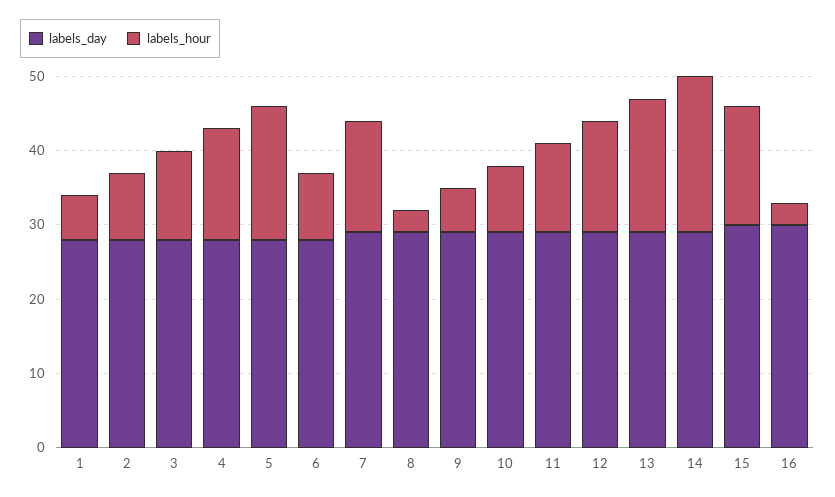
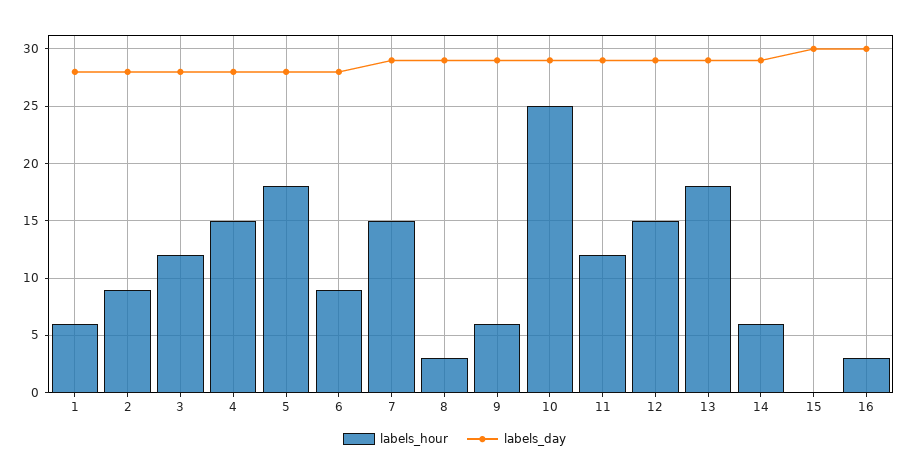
  {
    "labels_day": {
      "1": 28,
      "2": 28,
      "3": 28,
      "4": 28,
      "5": 28,
      "6": 28,
      "7": 29,
      "8": 29,
      "9": 29,
      "10": 29,
      "11": 29,
      "12": 29,
      "13": 29,
      "14": 29,
      "15": 30,
      "16": 30
    },
    "labels_hour": {
      "1": 6,
      "2": 9,
      "3": 12,
      "4": 15,
      "5": 18,
      "6": 9,
      "7": 15,
      "8": 3,
      "9": 6,
-     "10": 10,
+     "10": 25,
      "11": 12,
      "12": 15,
      "13": 18,
-     "14": 20,
+     "14": 6,
-     "15": 15,
+     "15": 0,
      "16": 3
    }
  }

